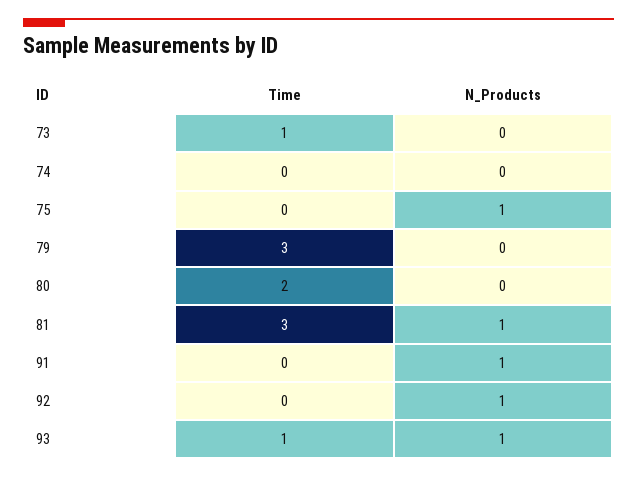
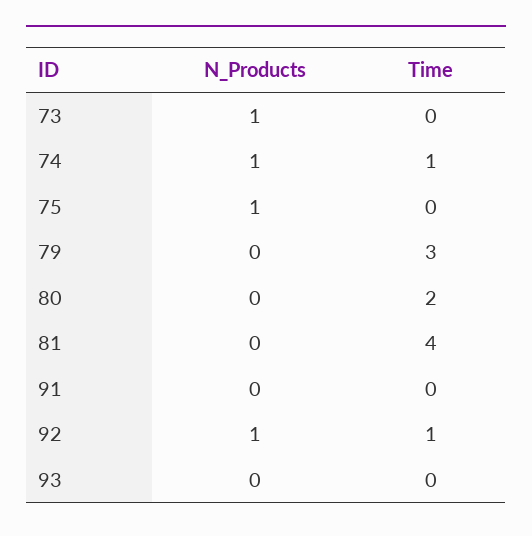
  {
    "Time": {
-     "73": 1,
+     "73": 0,
-     "74": 0,
+     "74": 1,
      "75": 0,
      "79": 3,
      "80": 2,
-     "81": 3,
+     "81": 4,
      "91": 0,
-     "92": 0,
+     "92": 1,
-     "93": 1
+     "93": 0
    },
    "N_Products": {
-     "73": 0,
+     "73": 1,
-     "74": 0,
+     "74": 1,
      "75": 1,
      "79": 0,
      "80": 0,
-     "81": 1,
+     "81": 0,
-     "91": 1,
+     "91": 0,
      "92": 1,
-     "93": 1
+     "93": 0
    }
  }

